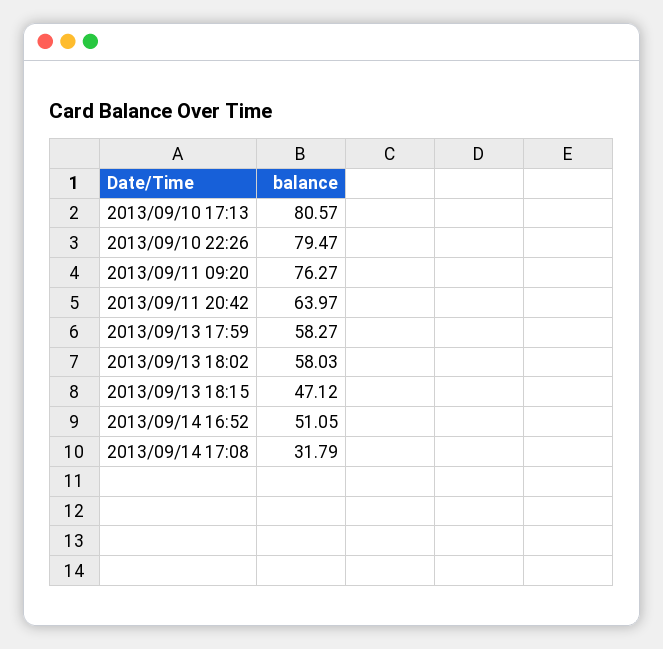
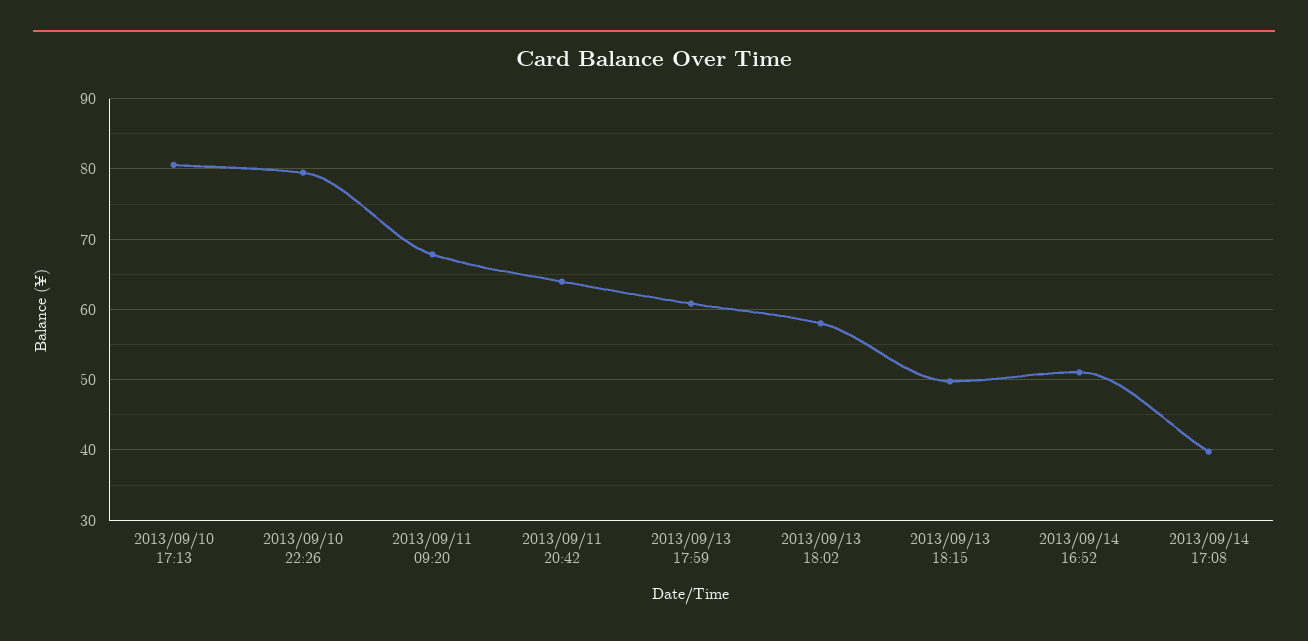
  {
    "2013/09/10 17:13": 80.57,
    "2013/09/10 22:26": 79.47,
-   "2013/09/11 09:20": 76.27,
+   "2013/09/11 09:20": 68,
    "2013/09/11 20:42": 63.97,
-   "2013/09/13 17:59": 58.27,
+   "2013/09/13 17:59": 61,
    "2013/09/13 18:02": 58.03,
-   "2013/09/13 18:15": 47.12,
+   "2013/09/13 18:15": 50,
    "2013/09/14 16:52": 51.05,
-   "2013/09/14 17:08": 31.79
+   "2013/09/14 17:08": 40
  }

